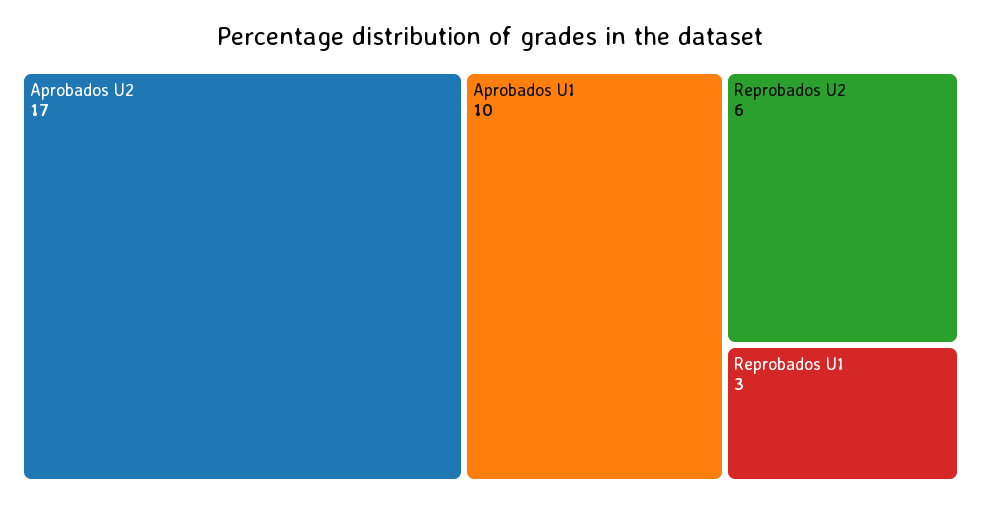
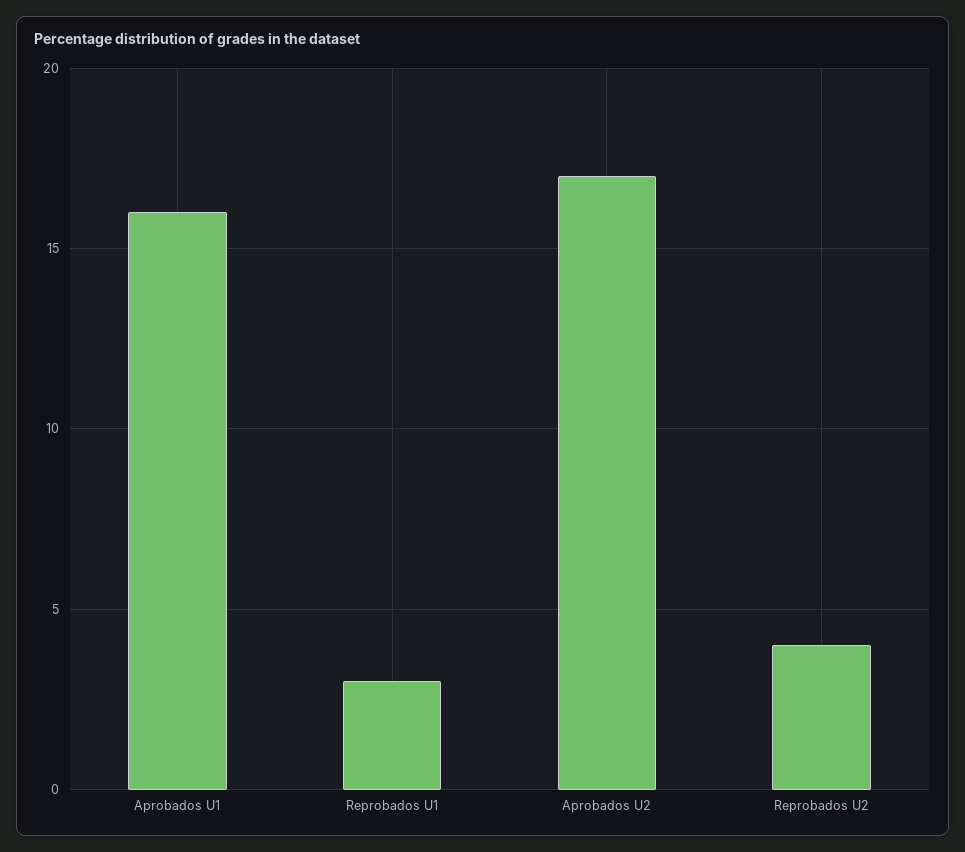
  {
    "Aprobados U2": 17,
-   "Aprobados U1": 10,
+   "Aprobados U1": 16,
-   "Reprobados U2": 6,
+   "Reprobados U2": 4,
    "Reprobados U1": 3
  }

